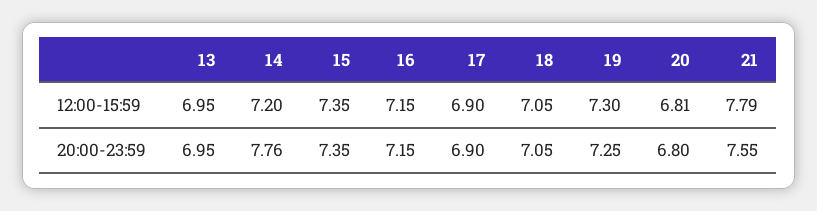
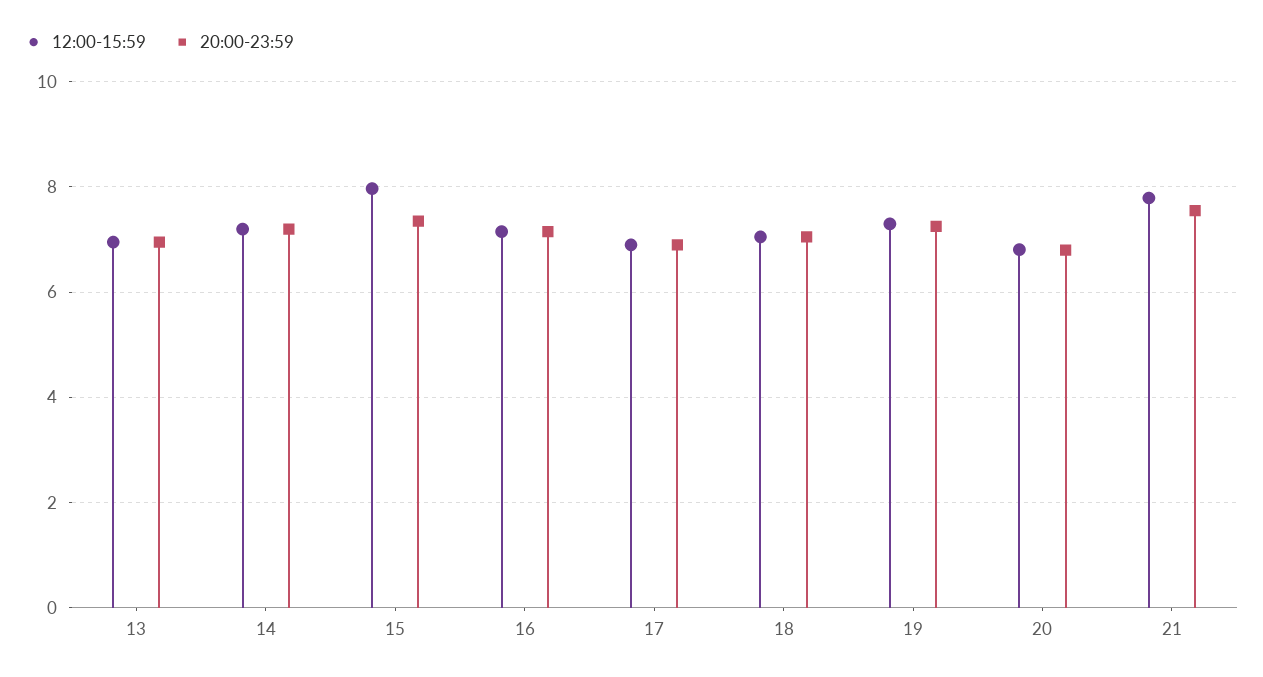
  {
    "12:00-15:59": {
      "13": 6.95,
      "14": 7.2,
-     "15": 7.35,
+     "15": 8,
      "16": 7.15,
      "17": 6.9,
      "18": 7.05,
      "19": 7.3,
      "20": 6.81,
      "21": 7.79
    },
    "20:00-23:59": {
      "13": 6.95,
-     "14": 7.76,
+     "14": 7.2,
      "15": 7.35,
      "16": 7.15,
      "17": 6.9,
      "18": 7.05,
      "19": 7.25,
      "20": 6.8,
      "21": 7.55
    }
  }

